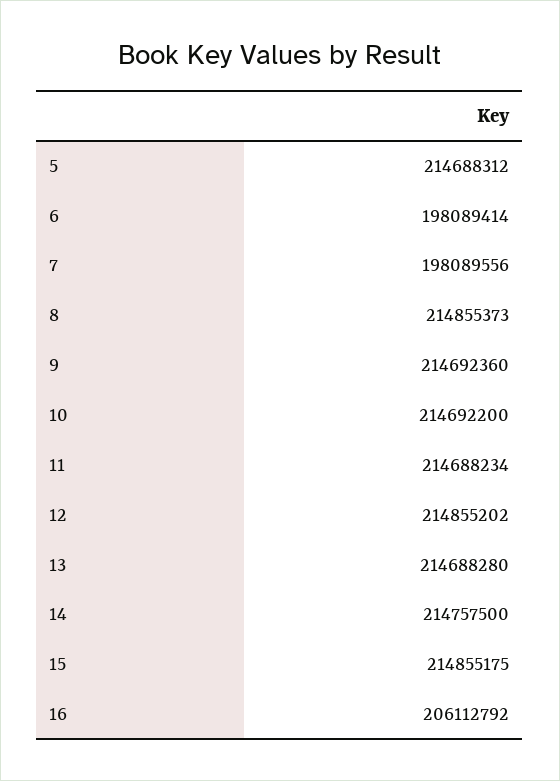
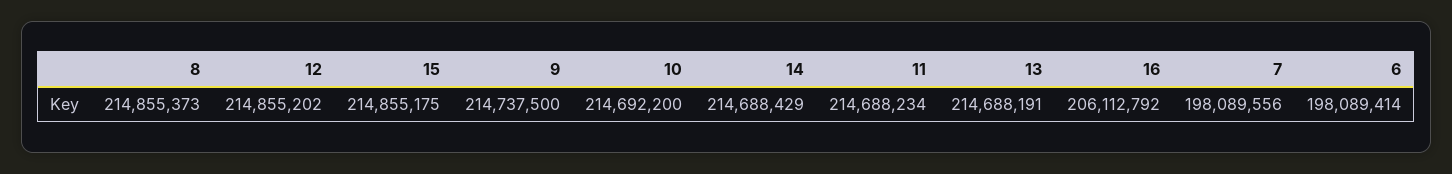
  {
-   "5": 214688312,
    "6": 198089414,
    "7": 198089556,
    "8": 214855373,
-   "9": 214692360,
+   "9": 214737500,
    "10": 214692200,
    "11": 214688234,
    "12": 214855202,
-   "13": 214688280,
+   "13": 214688191,
-   "14": 214757500,
+   "14": 214688429,
    "15": 214855175,
    "16": 206112792
  }

